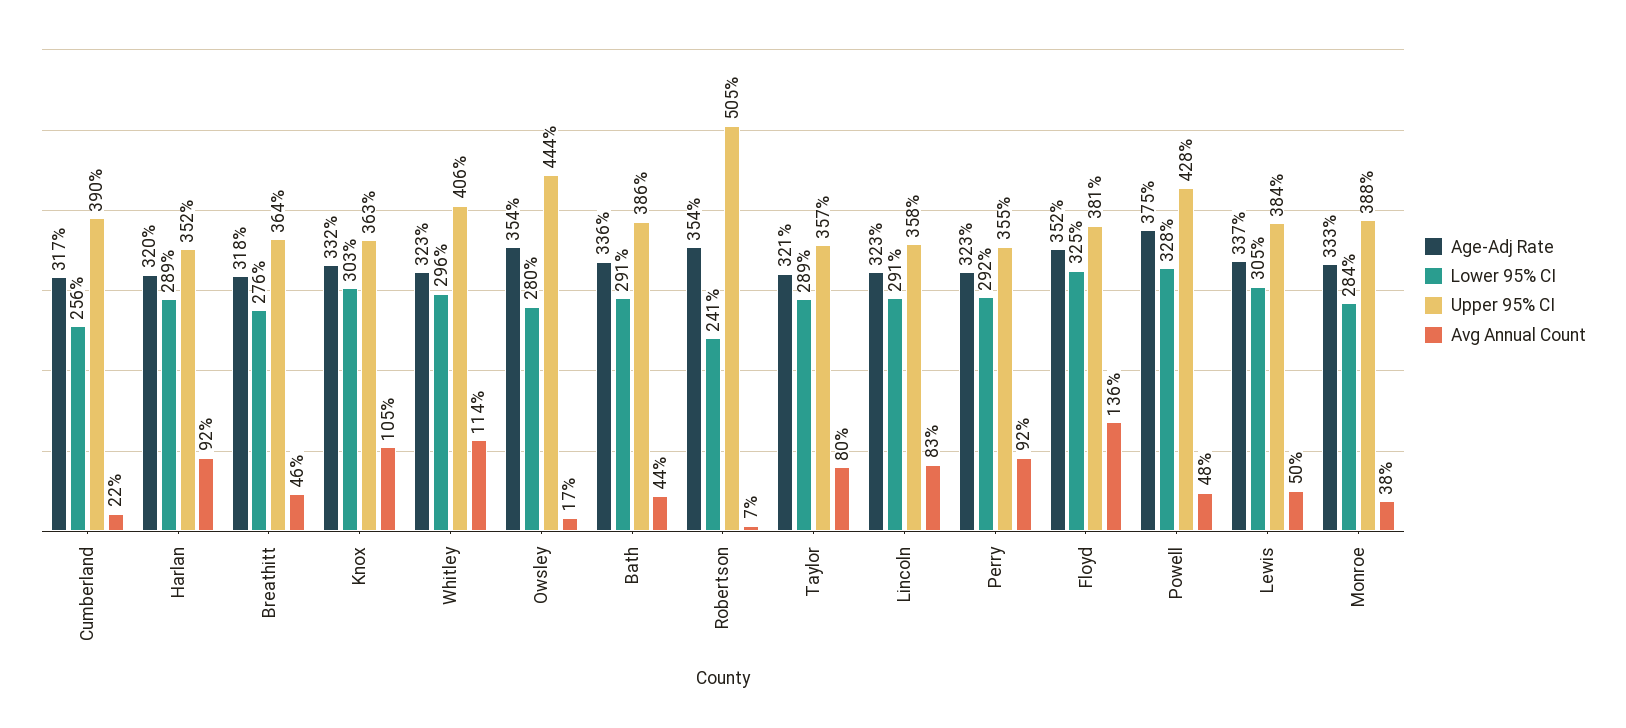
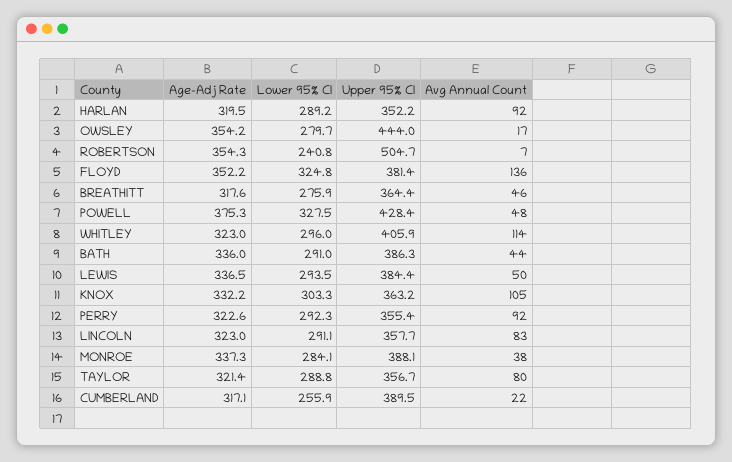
  {
    "Age-Adj Rate": {
      "Cumberland": 317.1,
      "Harlan": 319.5,
      "Breathitt": 317.6,
      "Knox": 332.2,
      "Whitley": 323,
      "Owsley": 354.2,
      "Bath": 336,
      "Robertson": 354.3,
      "Taylor": 321.4,
      "Lincoln": 323,
      "Perry": 322.6,
      "Floyd": 352.2,
      "Powell": 375.3,
      "Lewis": 336.5,
-     "Monroe": 333
+     "Monroe": 337.3
    },
    "Lower 95% CI": {
      "Cumberland": 255.9,
      "Harlan": 289.2,
      "Breathitt": 275.9,
      "Knox": 303.3,
      "Whitley": 296,
      "Owsley": 279.7,
      "Bath": 291,
      "Robertson": 240.8,
      "Taylor": 288.8,
      "Lincoln": 291.1,
      "Perry": 292.3,
      "Floyd": 324.8,
      "Powell": 327.5,
-     "Lewis": 305,
+     "Lewis": 293.5,
      "Monroe": 284.1
    },
    "Upper 95% CI": {
      "Cumberland": 389.5,
      "Harlan": 352.2,
      "Breathitt": 364.4,
      "Knox": 363.2,
      "Whitley": 405.9,
      "Owsley": 444,
      "Bath": 386.3,
      "Robertson": 504.7,
      "Taylor": 356.7,
      "Lincoln": 357.7,
      "Perry": 355.4,
      "Floyd": 381.4,
      "Powell": 428.4,
      "Lewis": 384.4,
      "Monroe": 388.1
    },
    "Avg Annual Count": {
      "Cumberland": 22,
      "Harlan": 92,
      "Breathitt": 46,
      "Knox": 105,
      "Whitley": 114,
      "Owsley": 17,
      "Bath": 44,
      "Robertson": 7,
      "Taylor": 80,
      "Lincoln": 83,
      "Perry": 92,
      "Floyd": 136,
      "Powell": 48,
      "Lewis": 50,
      "Monroe": 38
    }
  }

